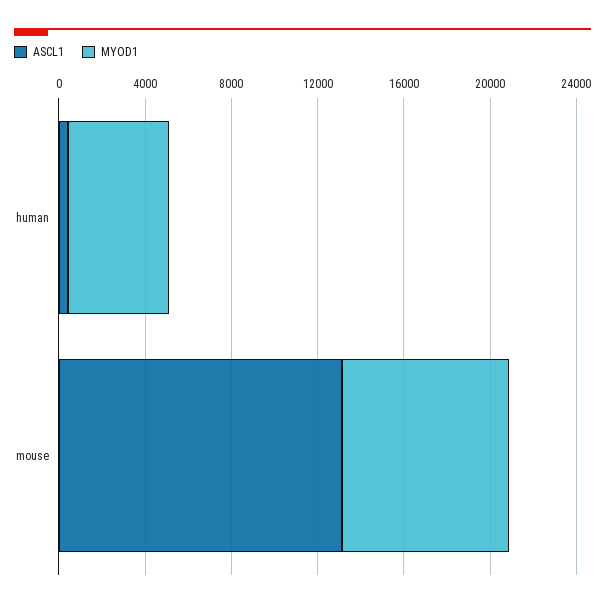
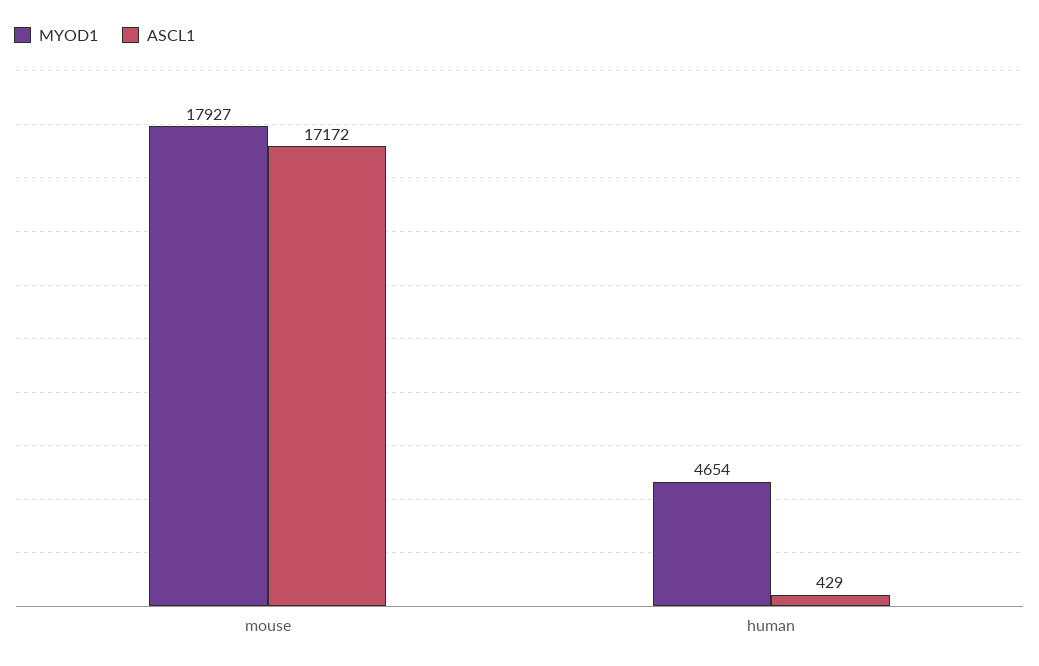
  {
    "ASCL1": {
      "human": 429,
-     "mouse": 13000
+     "mouse": 17172
    },
    "MYOD1": {
      "human": 4654,
-     "mouse": 8000
+     "mouse": 17927
    }
  }

